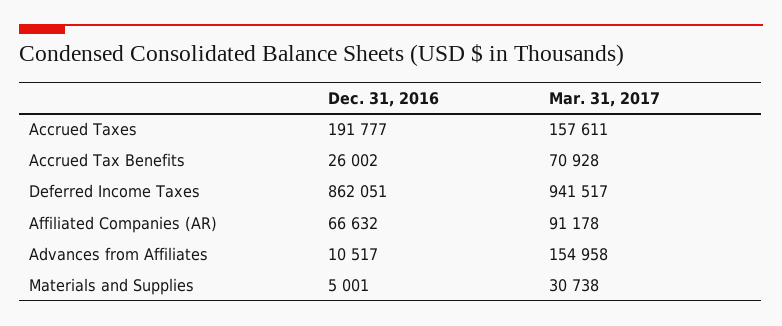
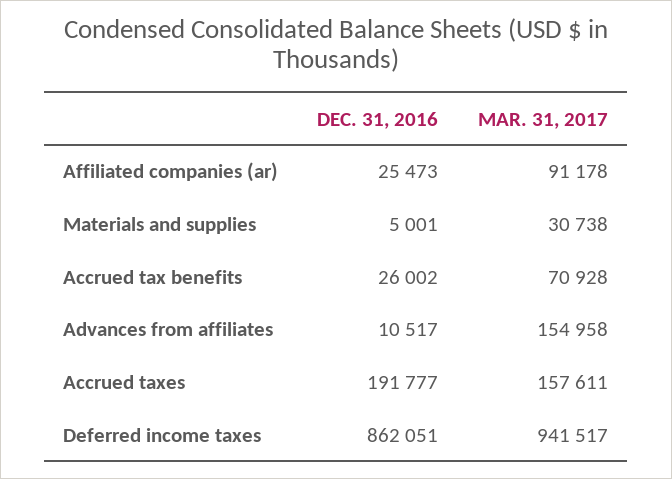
  {
    "Dec. 31, 2016": {
      "Accrued Taxes": 191777,
      "Accrued Tax Benefits": 26002,
      "Deferred Income Taxes": 862051,
-     "Affiliated Companies (AR)": 66632,
+     "Affiliated Companies (AR)": 25473,
      "Advances from Affiliates": 10517,
      "Materials and Supplies": 5001
    },
    "Mar. 31, 2017": {
      "Accrued Taxes": 157611,
      "Accrued Tax Benefits": 70928,
      "Deferred Income Taxes": 941517,
      "Affiliated Companies (AR)": 91178,
      "Advances from Affiliates": 154958,
      "Materials and Supplies": 30738
    }
  }

